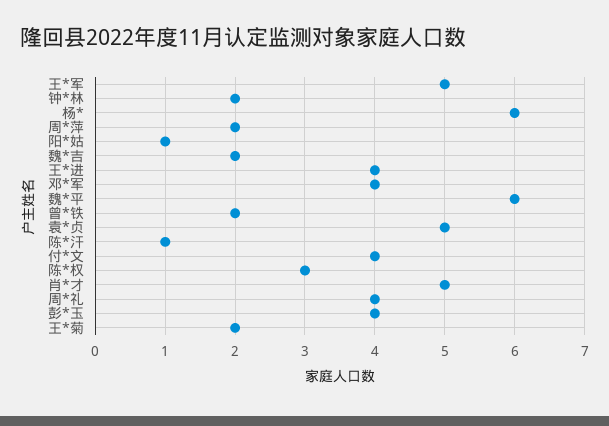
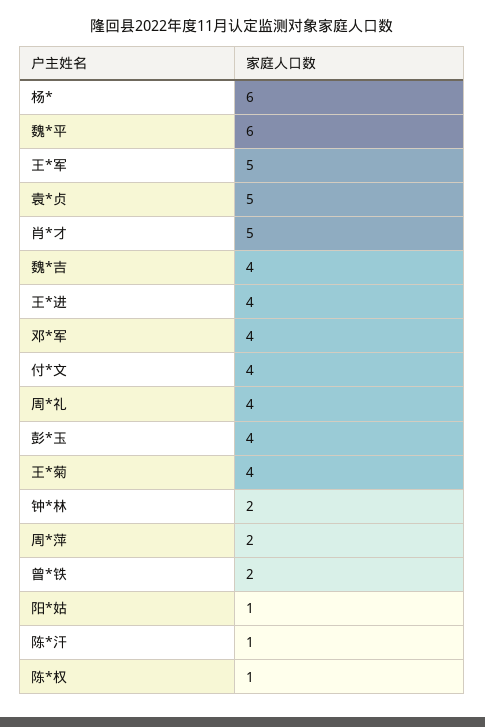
  {
    "王*军": 5,
    "钟*林": 2,
    "杨*": 6,
    "周*萍": 2,
    "阳*姑": 1,
-   "魏*吉": 2,
+   "魏*吉": 4,
    "王*进": 4,
    "邓*军": 4,
    "魏*平": 6,
    "曾*铁": 2,
    "袁*贞": 5,
    "陈*汗": 1,
    "付*文": 4,
-   "陈*权": 3,
+   "陈*权": 1,
    "肖*才": 5,
    "周*礼": 4,
    "彭*玉": 4,
-   "王*菊": 2
+   "王*菊": 4
  }

